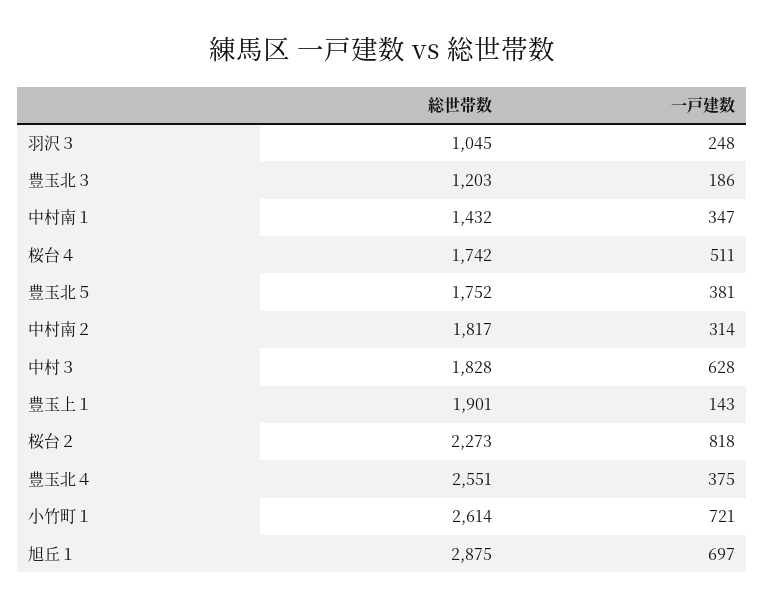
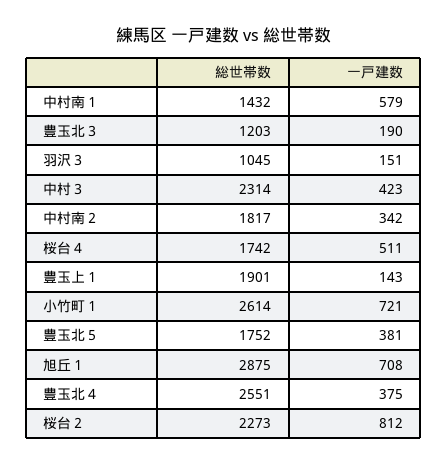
  {
    "総世帯数": {
      "羽沢３": 1045,
      "豊玉北３": 1203,
      "中村南１": 1432,
      "桜台４": 1742,
      "豊玉北５": 1752,
      "中村南２": 1817,
-     "中村３": 1828,
+     "中村３": 2314,
      "豊玉上１": 1901,
      "桜台２": 2273,
      "豊玉北４": 2551,
      "小竹町１": 2614,
      "旭丘１": 2875
    },
    "一戸建数": {
-     "羽沢３": 248,
+     "羽沢３": 151,
-     "豊玉北３": 186,
+     "豊玉北３": 190,
-     "中村南１": 347,
+     "中村南１": 579,
      "桜台４": 511,
      "豊玉北５": 381,
-     "中村南２": 314,
+     "中村南２": 342,
-     "中村３": 628,
+     "中村３": 423,
      "豊玉上１": 143,
-     "桜台２": 818,
+     "桜台２": 812,
      "豊玉北４": 375,
      "小竹町１": 721,
-     "旭丘１": 697
+     "旭丘１": 708
    }
  }

